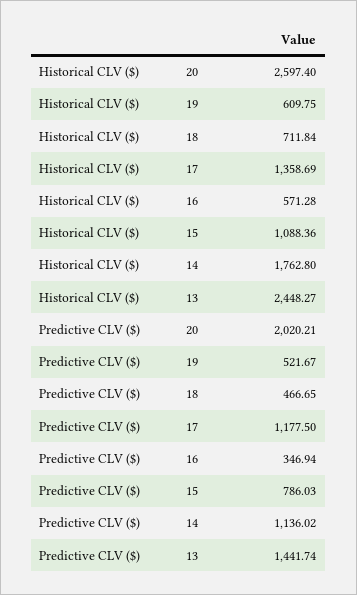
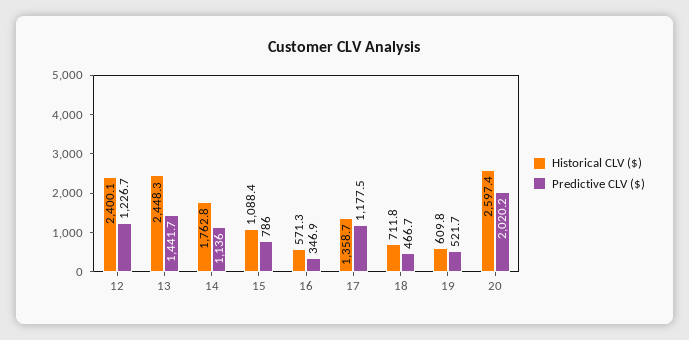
  {
    "Historical CLV ($)": {
      "20": 2597.4,
      "19": 609.75,
      "18": 711.84,
      "17": 1358.69,
      "16": 571.28,
      "15": 1088.36,
      "14": 1762.8,
-     "13": 2448.27
+     "13": 2448.27,
+     "12": 2400.1
    },
    "Predictive CLV ($)": {
      "20": 2020.21,
      "19": 521.67,
      "18": 466.65,
      "17": 1177.5,
      "16": 346.94,
      "15": 786.03,
      "14": 1136.02,
-     "13": 1441.74
+     "13": 1441.74,
+     "12": 1226.7
    }
  }

